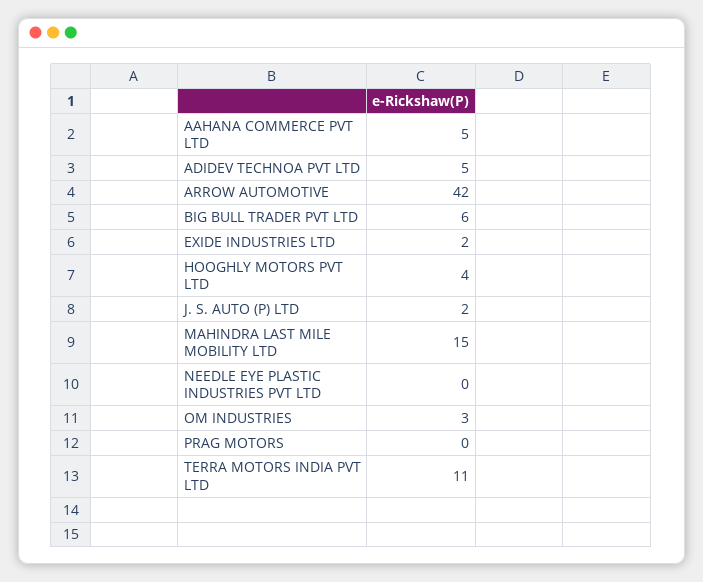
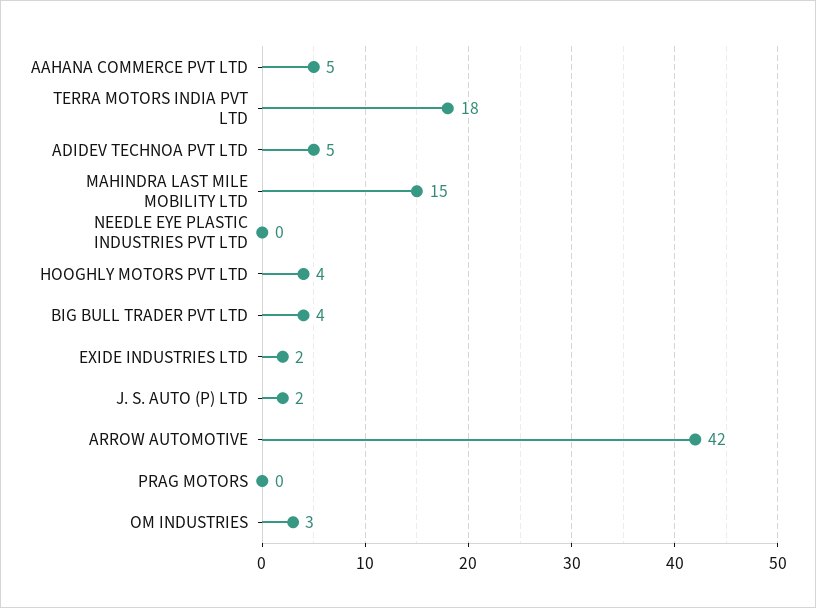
  {
    "AAHANA COMMERCE PVT LTD": 5,
    "ADIDEV TECHNOA PVT LTD": 5,
    "ARROW AUTOMOTIVE": 42,
-   "BIG BULL TRADER PVT LTD": 6,
+   "BIG BULL TRADER PVT LTD": 4,
    "EXIDE INDUSTRIES LTD": 2,
    "HOOGHLY MOTORS PVT LTD": 4,
    "J. S. AUTO (P) LTD": 2,
    "MAHINDRA LAST MILE MOBILITY LTD": 15,
    "NEEDLE EYE PLASTIC INDUSTRIES PVT LTD": 0,
    "OM INDUSTRIES": 3,
    "PRAG MOTORS": 0,
-   "TERRA MOTORS INDIA PVT LTD": 11
+   "TERRA MOTORS INDIA PVT LTD": 18
  }

